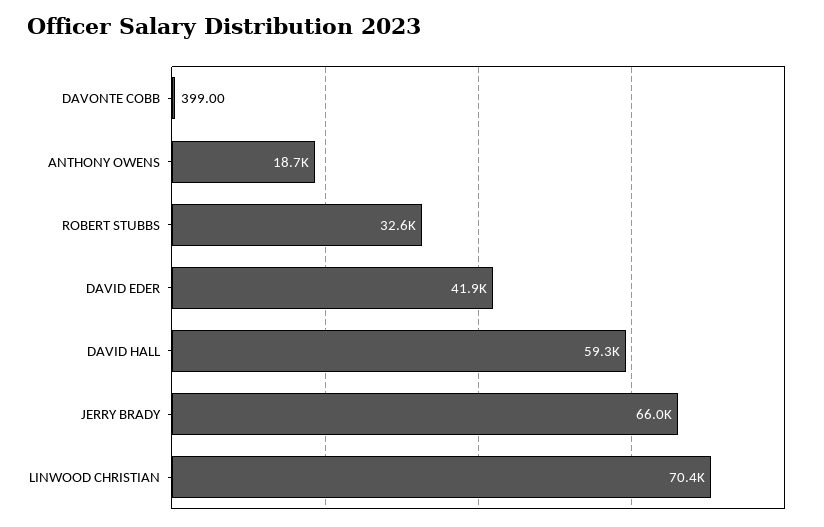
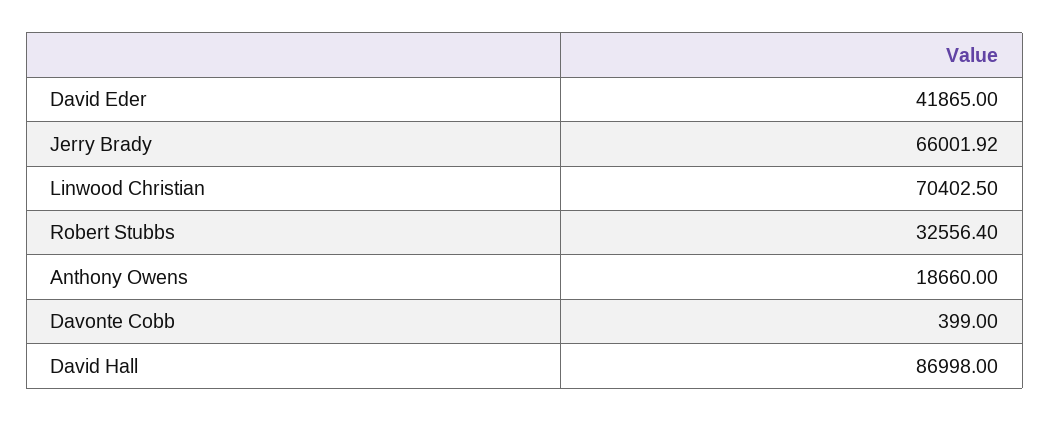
  {
    "DAVONTE COBB": 399,
    "ANTHONY OWENS": 18660,
    "ROBERT STUBBS": 32556.4,
    "DAVID EDER": 41865,
-   "DAVID HALL": 59300,
+   "DAVID HALL": 86998,
    "JERRY BRADY": 66001.92,
    "LINWOOD CHRISTIAN": 70402.5
  }

